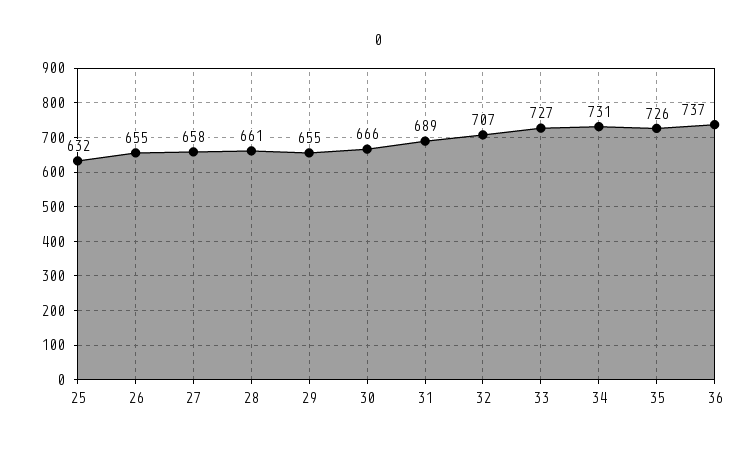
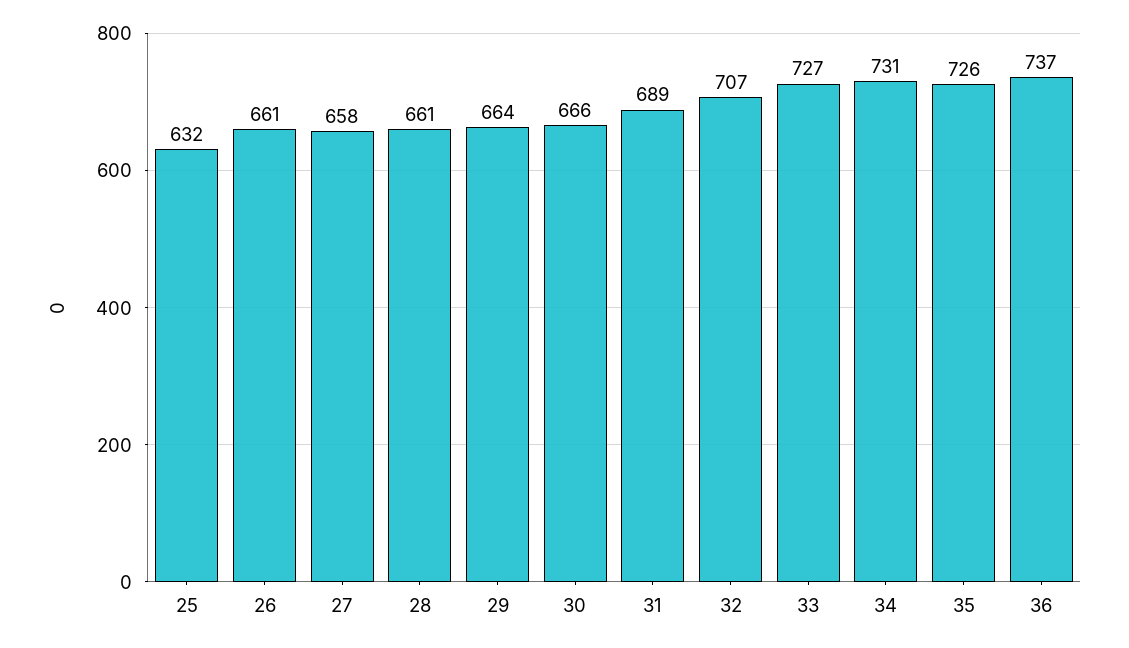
  {
    "25": 632,
-   "26": 655,
+   "26": 661,
    "27": 658,
    "28": 661,
-   "29": 655,
+   "29": 664,
    "30": 666,
    "31": 689,
    "32": 707,
    "33": 727,
    "34": 731,
    "35": 726,
    "36": 737
  }

